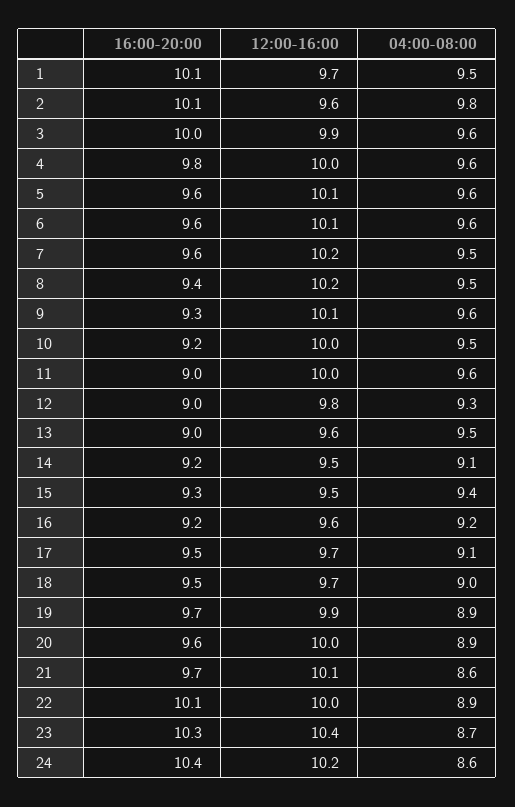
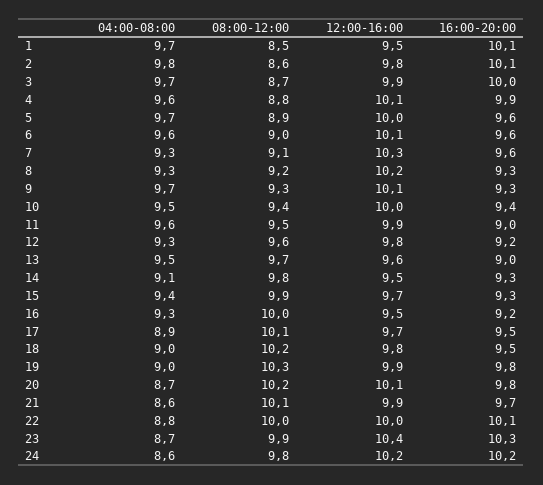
  {
    "16:00-20:00": {
      "1": 10.1,
      "2": 10.1,
      "3": 10,
-     "4": 9.8,
+     "4": 9.9,
      "5": 9.6,
      "6": 9.6,
      "7": 9.6,
-     "8": 9.4,
+     "8": 9.3,
      "9": 9.3,
-     "10": 9.2,
+     "10": 9.4,
      "11": 9,
-     "12": 9,
+     "12": 9.2,
      "13": 9,
-     "14": 9.2,
+     "14": 9.3,
      "15": 9.3,
      "16": 9.2,
      "17": 9.5,
      "18": 9.5,
-     "19": 9.7,
+     "19": 9.8,
-     "20": 9.6,
+     "20": 9.8,
      "21": 9.7,
      "22": 10.1,
      "23": 10.3,
-     "24": 10.4
+     "24": 10.2
    },
    "12:00-16:00": {
-     "1": 9.7,
+     "1": 9.5,
-     "2": 9.6,
+     "2": 9.8,
      "3": 9.9,
-     "4": 10,
+     "4": 10.1,
-     "5": 10.1,
+     "5": 10,
      "6": 10.1,
-     "7": 10.2,
+     "7": 10.3,
      "8": 10.2,
      "9": 10.1,
      "10": 10,
-     "11": 10,
+     "11": 9.9,
      "12": 9.8,
      "13": 9.6,
      "14": 9.5,
-     "15": 9.5,
+     "15": 9.7,
-     "16": 9.6,
+     "16": 9.5,
      "17": 9.7,
-     "18": 9.7,
+     "18": 9.8,
      "19": 9.9,
-     "20": 10,
+     "20": 10.1,
-     "21": 10.1,
+     "21": 9.9,
      "22": 10,
      "23": 10.4,
      "24": 10.2
    },
    "04:00-08:00": {
-     "1": 9.5,
+     "1": 9.7,
      "2": 9.8,
-     "3": 9.6,
+     "3": 9.7,
      "4": 9.6,
-     "5": 9.6,
+     "5": 9.7,
      "6": 9.6,
-     "7": 9.5,
+     "7": 9.3,
-     "8": 9.5,
+     "8": 9.3,
-     "9": 9.6,
+     "9": 9.7,
      "10": 9.5,
      "11": 9.6,
      "12": 9.3,
      "13": 9.5,
      "14": 9.1,
      "15": 9.4,
-     "16": 9.2,
+     "16": 9.3,
-     "17": 9.1,
+     "17": 8.9,
      "18": 9,
-     "19": 8.9,
+     "19": 9,
-     "20": 8.9,
+     "20": 8.7,
      "21": 8.6,
-     "22": 8.9,
+     "22": 8.8,
      "23": 8.7,
      "24": 8.6
-   }
+   },
+   "08:00-12:00": {
+     "1": 8.5,
+     "2": 8.6,
+     "3": 8.7,
+     "4": 8.8,
+     "5": 8.9,
+     "6": 9,
+     "7": 9.1,
+     "8": 9.2,
+     "9": 9.3,
+     "10": 9.4,
+     "11": 9.5,
+     "12": 9.6,
+     "13": 9.7,
+     "14": 9.8,
+     "15": 9.9,
+     "16": 10,
+     "17": 10.1,
+     "18": 10.2,
+     "19": 10.3,
+     "20": 10.2,
+     "21": 10.1,
+     "22": 10,
+     "23": 9.9,
+     "24": 9.8
+   }
  }

